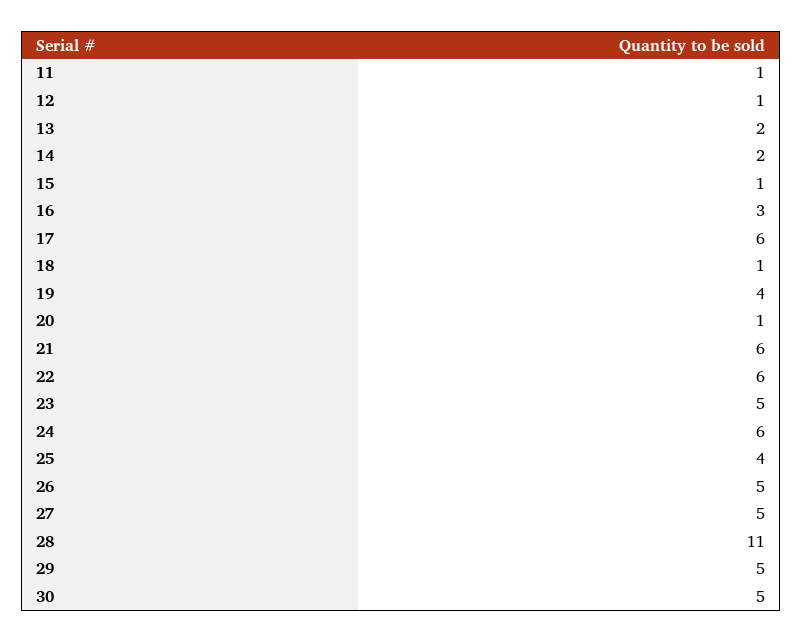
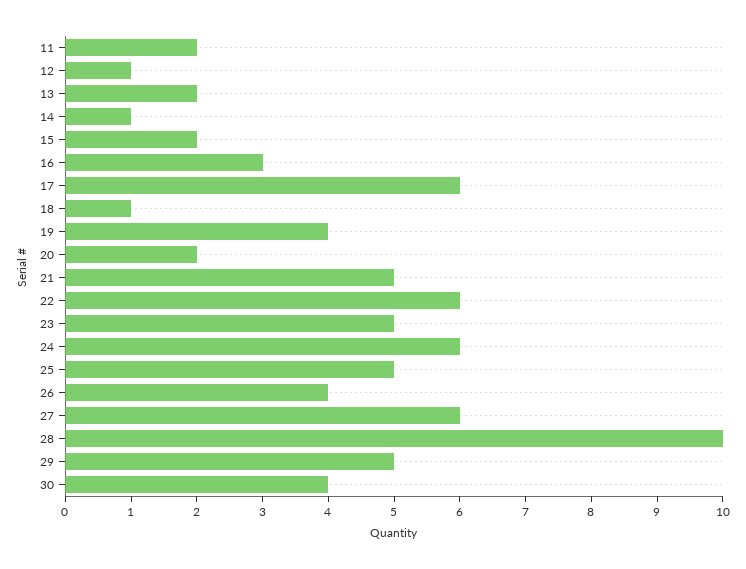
  {
-   "11": 1,
+   "11": 2,
    "12": 1,
    "13": 2,
-   "14": 2,
+   "14": 1,
-   "15": 1,
+   "15": 2,
    "16": 3,
    "17": 6,
    "18": 1,
    "19": 4,
-   "20": 1,
+   "20": 2,
-   "21": 6,
+   "21": 5,
    "22": 6,
    "23": 5,
    "24": 6,
-   "25": 4,
+   "25": 5,
-   "26": 5,
+   "26": 4,
-   "27": 5,
+   "27": 6,
-   "28": 11,
+   "28": 10,
    "29": 5,
-   "30": 5
+   "30": 4
  }

